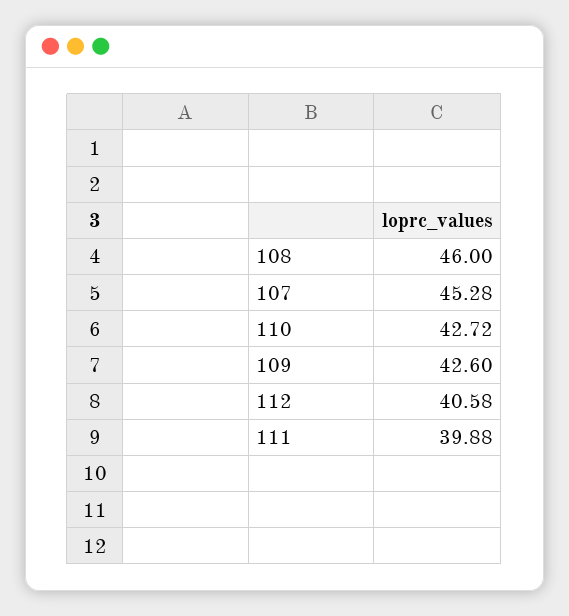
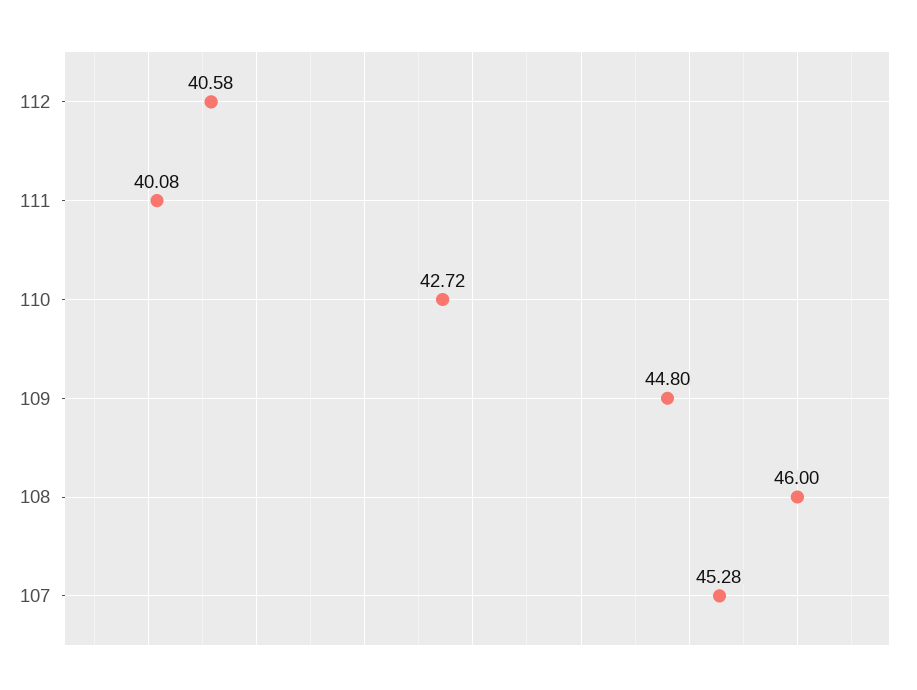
  {
    "108": 46,
    "107": 45.28,
    "110": 42.72,
-   "109": 42.6,
+   "109": 44.8,
    "112": 40.58,
-   "111": 39.88
+   "111": 40.08
  }

